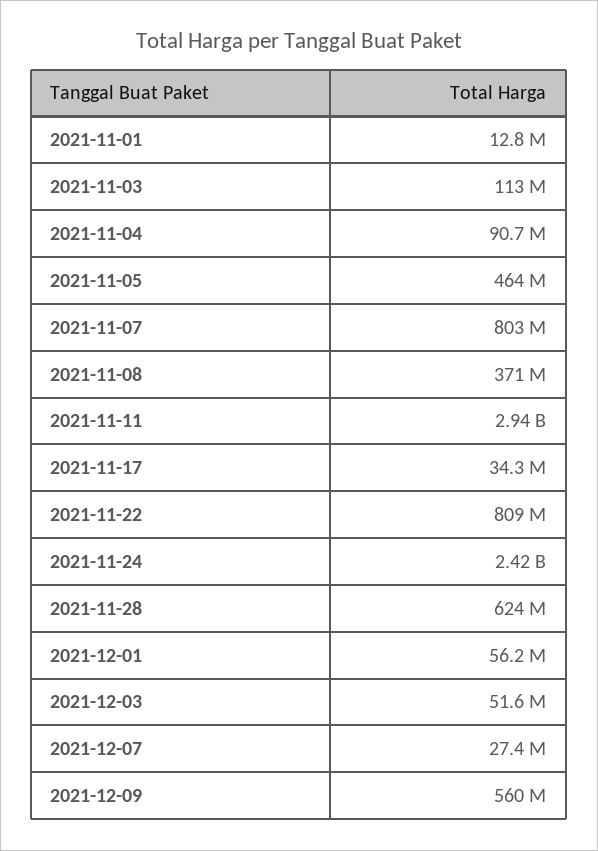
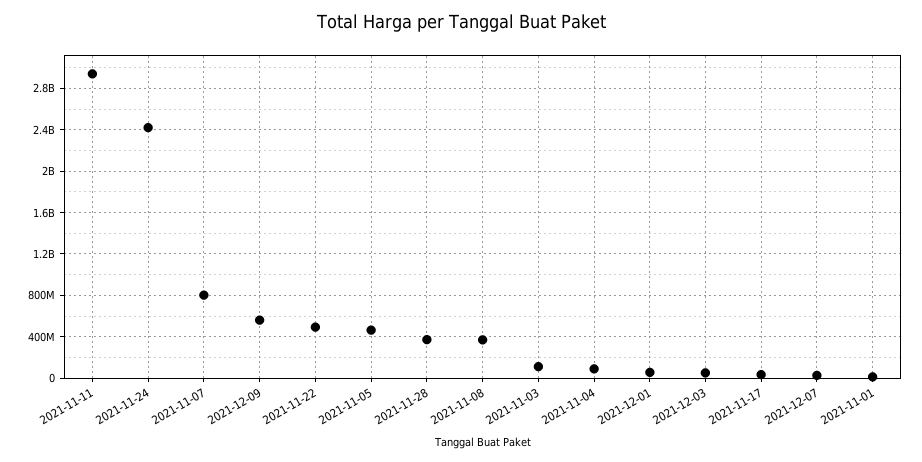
  {
    "2021-11-01": 12800000,
    "2021-11-03": 113000000,
    "2021-11-04": 90700000,
    "2021-11-05": 464000000,
    "2021-11-07": 803000000,
    "2021-11-08": 371000000,
    "2021-11-11": 2940000000,
    "2021-11-17": 34300000,
-   "2021-11-22": 809000000,
+   "2021-11-22": 500000000,
    "2021-11-24": 2420000000,
-   "2021-11-28": 624000000,
+   "2021-11-28": 400000000,
    "2021-12-01": 56200000,
    "2021-12-03": 51600000,
    "2021-12-07": 27400000,
    "2021-12-09": 560000000
  }

